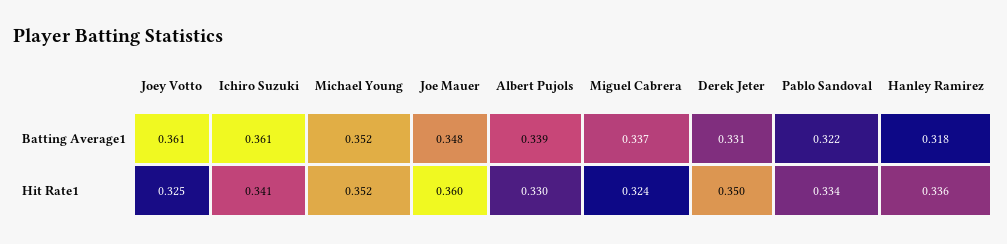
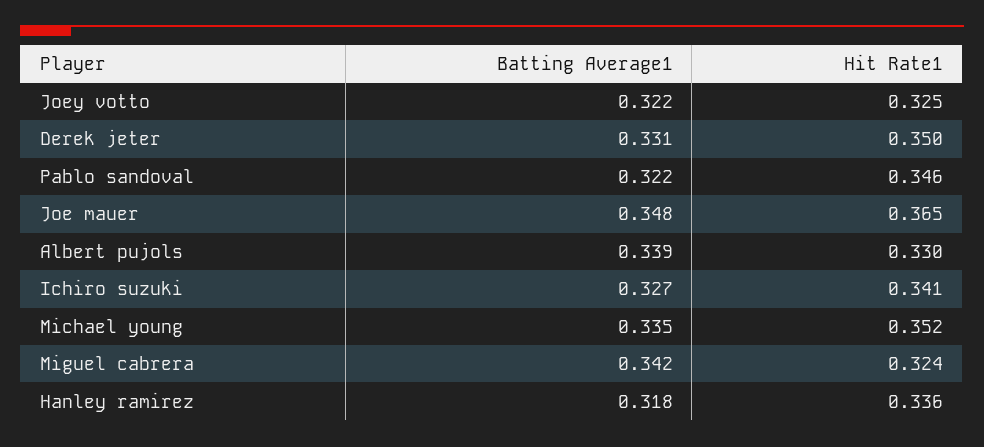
  {
    "Joey Votto": {
-     "Batting Average1": 0.361,
+     "Batting Average1": 0.322,
      "Hit Rate1": 0.325
    },
    "Ichiro Suzuki": {
-     "Batting Average1": 0.361,
+     "Batting Average1": 0.327,
      "Hit Rate1": 0.341
    },
    "Michael Young": {
-     "Batting Average1": 0.352,
+     "Batting Average1": 0.335,
      "Hit Rate1": 0.352
    },
    "Joe Mauer": {
      "Batting Average1": 0.348,
-     "Hit Rate1": 0.36
+     "Hit Rate1": 0.365
    },
    "Albert Pujols": {
      "Batting Average1": 0.339,
      "Hit Rate1": 0.33
    },
    "Miguel Cabrera": {
-     "Batting Average1": 0.337,
+     "Batting Average1": 0.342,
      "Hit Rate1": 0.324
    },
    "Derek Jeter": {
      "Batting Average1": 0.331,
      "Hit Rate1": 0.35
    },
    "Pablo Sandoval": {
      "Batting Average1": 0.322,
-     "Hit Rate1": 0.334
+     "Hit Rate1": 0.346
    },
    "Hanley Ramirez": {
      "Batting Average1": 0.318,
      "Hit Rate1": 0.336
    }
  }

